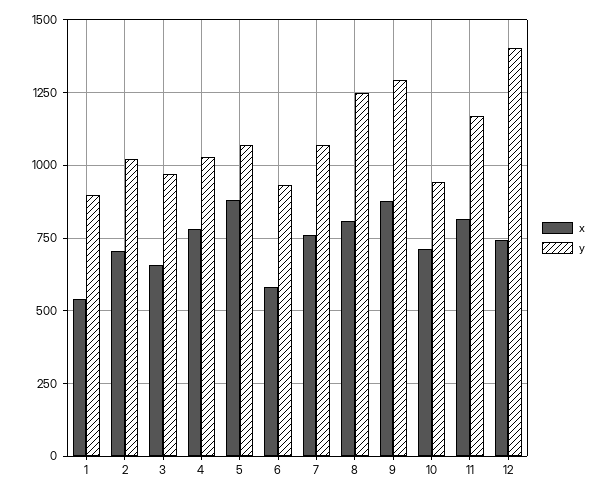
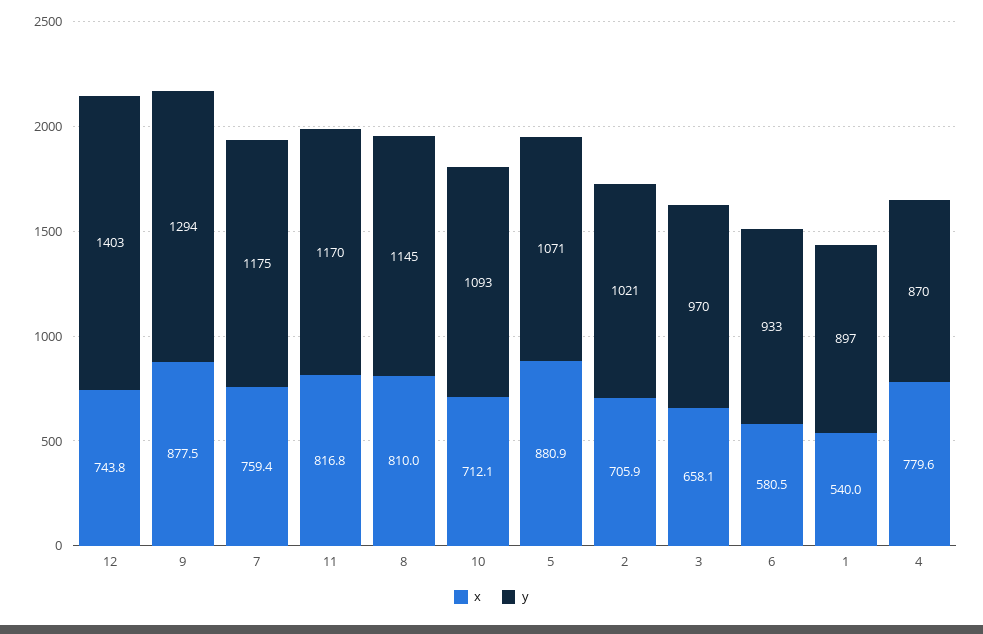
  {
    "x": {
      "1": 540,
      "2": 705.9,
      "3": 658.1,
      "4": 779.6,
      "5": 880.9,
      "6": 580.5,
      "7": 759.4,
      "8": 810,
      "9": 877.5,
      "10": 712.1,
      "11": 816.8,
      "12": 743.8
    },
    "y": {
      "1": 897,
      "2": 1021,
      "3": 970,
-     "4": 1025,
+     "4": 870,
      "5": 1071,
      "6": 933,
-     "7": 1075,
+     "7": 1175,
-     "8": 1250,
+     "8": 1145,
      "9": 1294,
-     "10": 950,
+     "10": 1093,
      "11": 1170,
      "12": 1403
    }
  }

